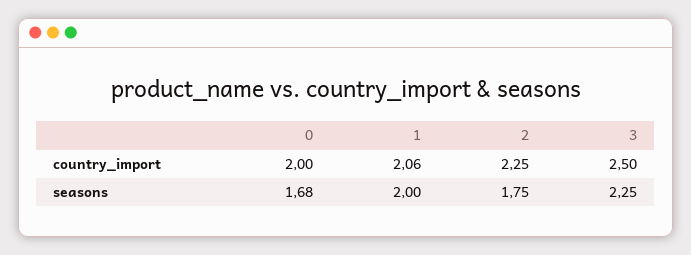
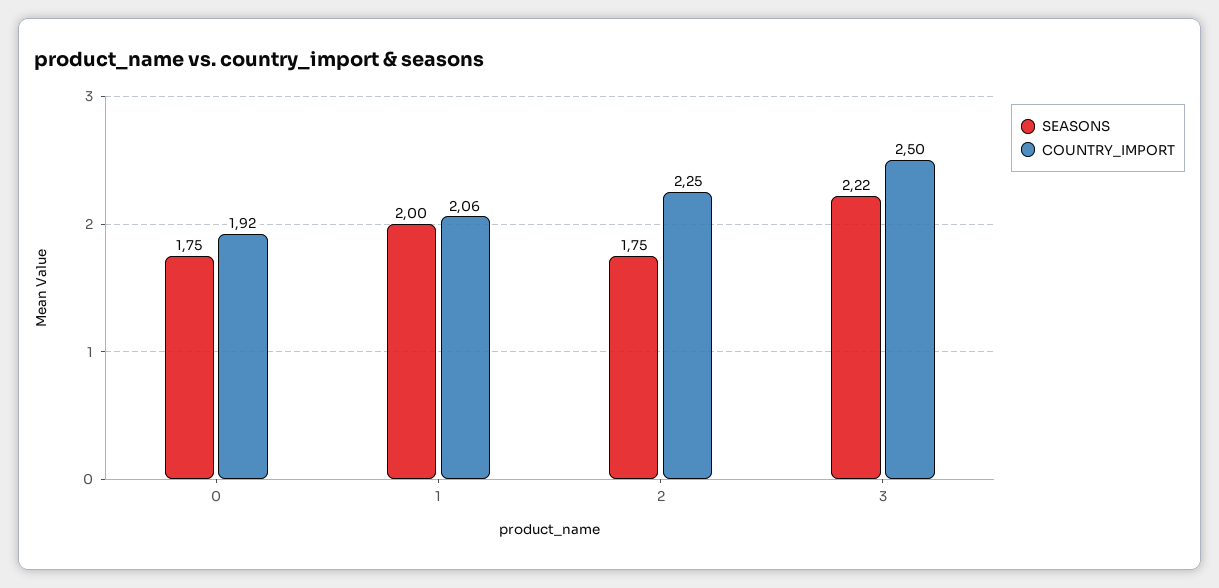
  {
    "country_import": {
-     "0": 2,
+     "0": 1.92,
      "1": 2.06,
      "2": 2.25,
      "3": 2.5
    },
    "seasons": {
-     "0": 1.68,
+     "0": 1.75,
      "1": 2,
      "2": 1.75,
-     "3": 2.25
+     "3": 2.22
    }
  }

